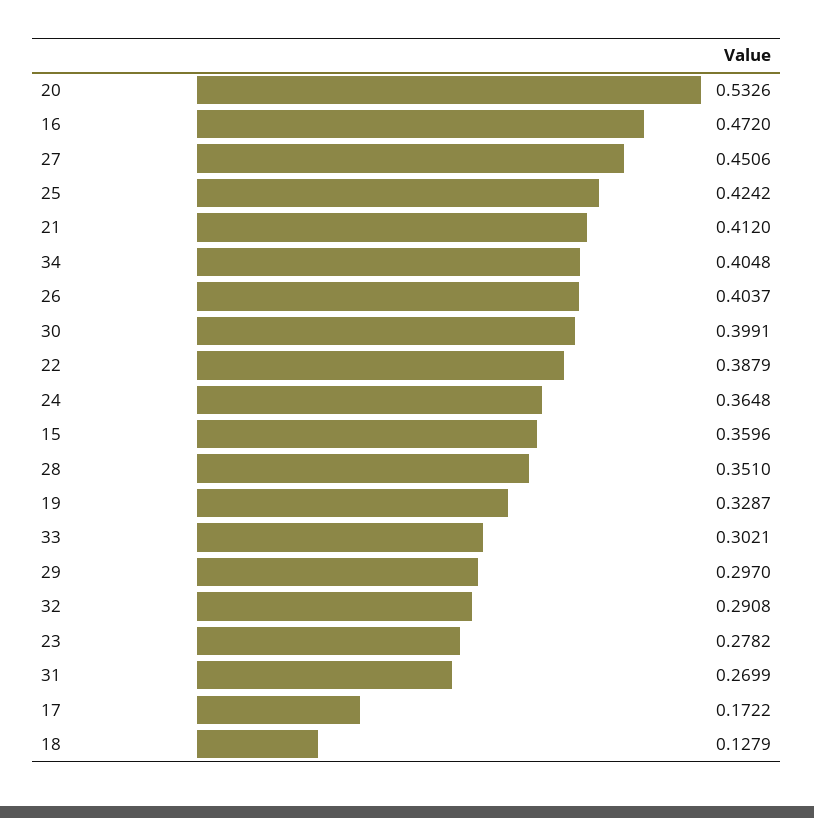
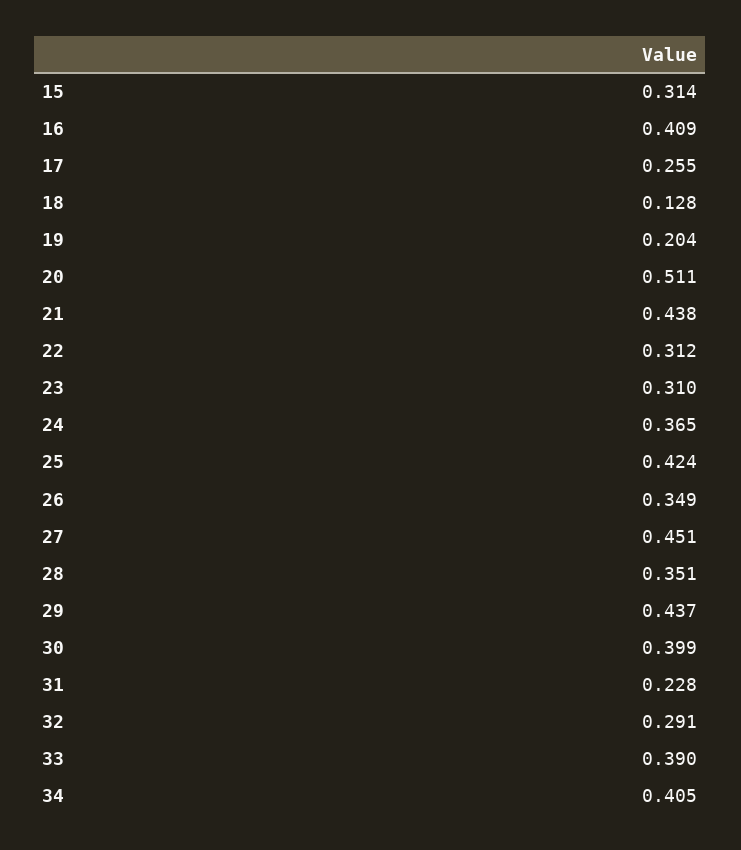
  {
-   "20": 0.5326,
+   "20": 0.511,
-   "16": 0.472,
+   "16": 0.409,
    "27": 0.4506,
    "25": 0.4242,
-   "21": 0.412,
+   "21": 0.438,
    "34": 0.4048,
-   "26": 0.4037,
+   "26": 0.349,
    "30": 0.3991,
-   "22": 0.3879,
+   "22": 0.312,
    "24": 0.3648,
-   "15": 0.3596,
+   "15": 0.314,
    "28": 0.351,
-   "19": 0.3287,
+   "19": 0.204,
-   "33": 0.3021,
+   "33": 0.39,
-   "29": 0.297,
+   "29": 0.437,
    "32": 0.2908,
-   "23": 0.2782,
+   "23": 0.31,
-   "31": 0.2699,
+   "31": 0.228,
-   "17": 0.1722,
+   "17": 0.255,
    "18": 0.1279
  }

